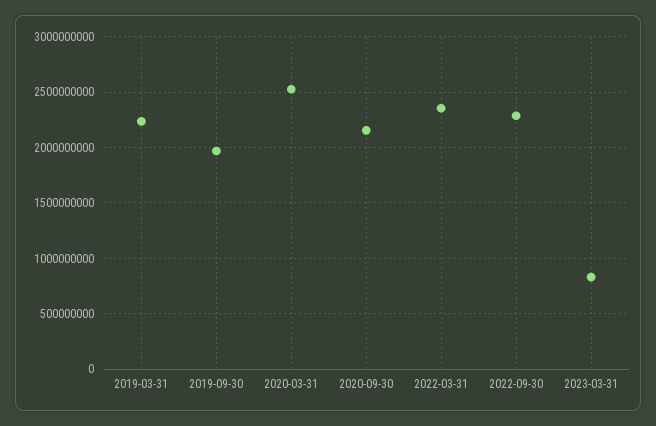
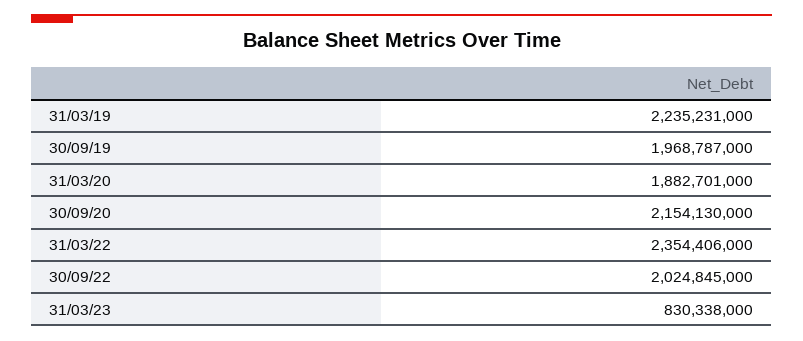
  {
    "2019-03-31": 2235231000,
    "2019-09-30": 1968787000,
-   "2020-03-31": 2500000000,
+   "2020-03-31": 1882701000,
    "2020-09-30": 2154130000,
    "2022-03-31": 2354406000,
-   "2022-09-30": 2300000000,
+   "2022-09-30": 2024845000,
    "2023-03-31": 830338000
  }

